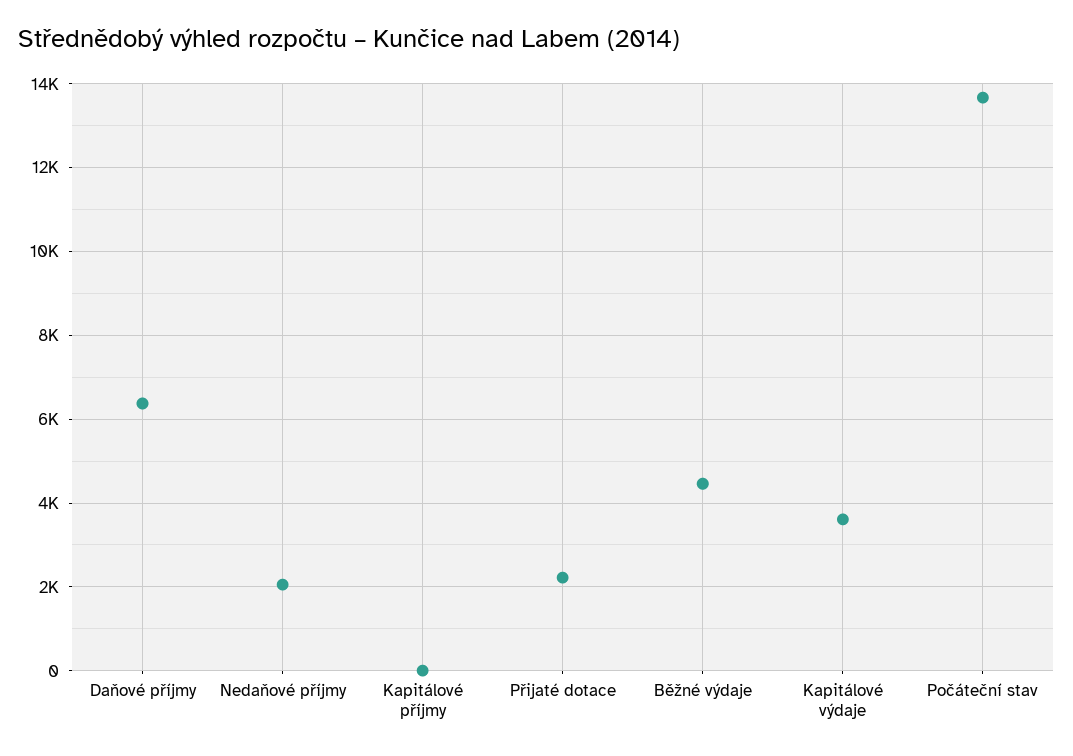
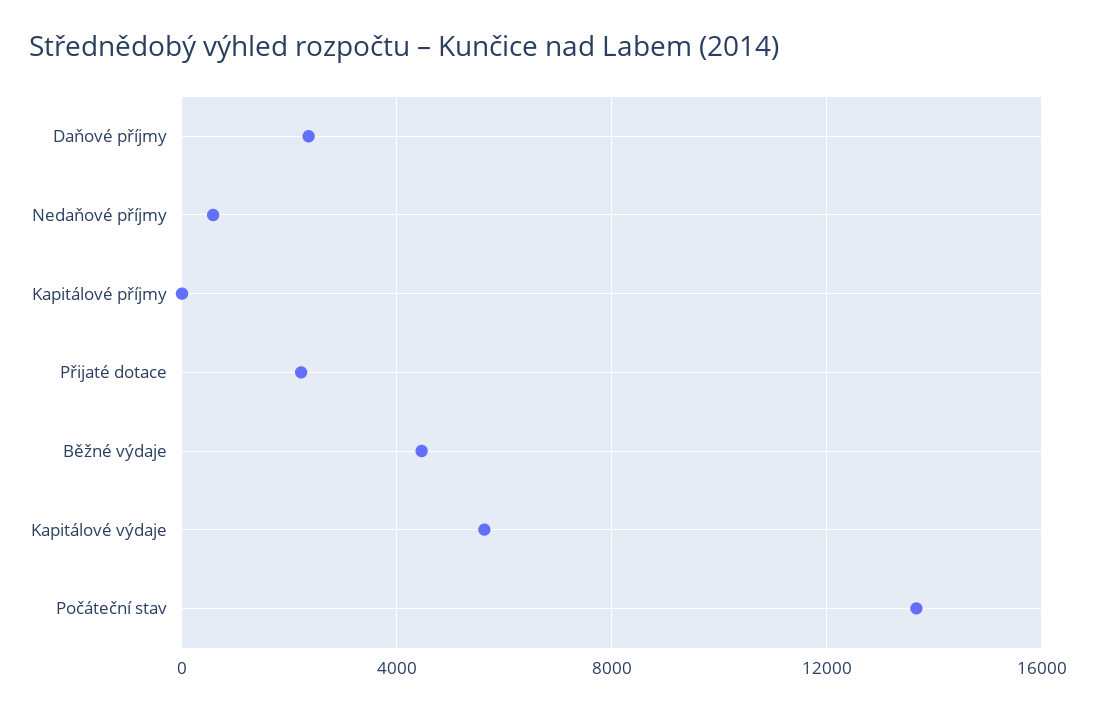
  {
-   "Daňové příjmy": 6400,
+   "Daňové příjmy": 2500,
-   "Nedaňové příjmy": 2000,
+   "Nedaňové příjmy": 500,
    "Kapitálové příjmy": 0,
    "Přijaté dotace": 2200,
    "Běžné výdaje": 4400,
-   "Kapitálové výdaje": 3600,
+   "Kapitálové výdaje": 5500,
    "Počáteční stav": 13600
  }

